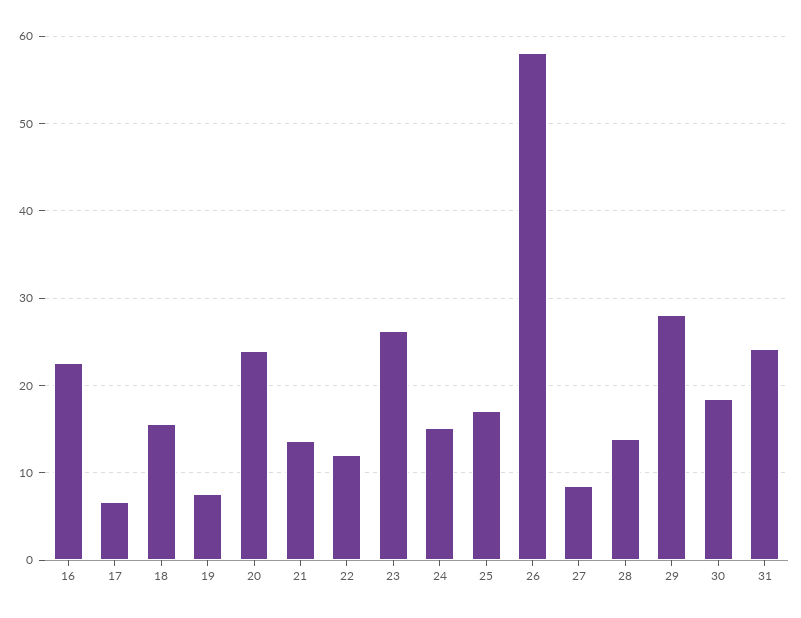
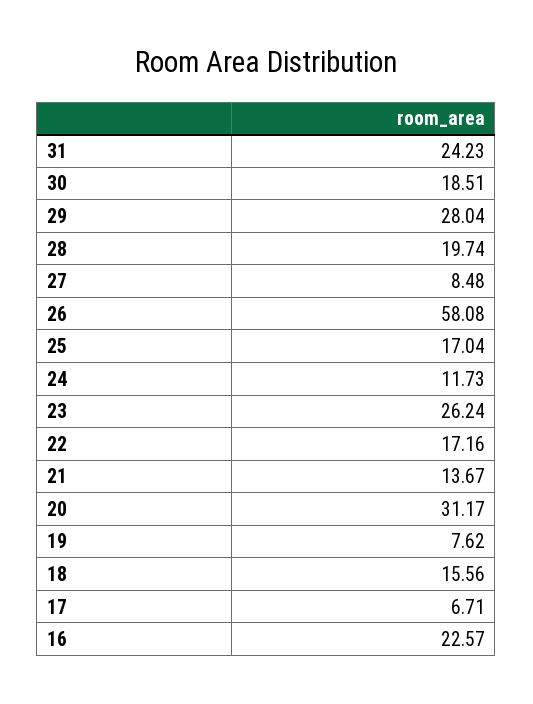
  {
    "16": 22.57,
    "17": 6.71,
    "18": 15.56,
    "19": 7.62,
-   "20": 24,
+   "20": 31.17,
    "21": 13.67,
-   "22": 12,
+   "22": 17.16,
    "23": 26.24,
-   "24": 15,
+   "24": 11.73,
    "25": 17.04,
    "26": 58.08,
    "27": 8.48,
-   "28": 14,
+   "28": 19.74,
    "29": 28.04,
    "30": 18.51,
    "31": 24.23
  }

